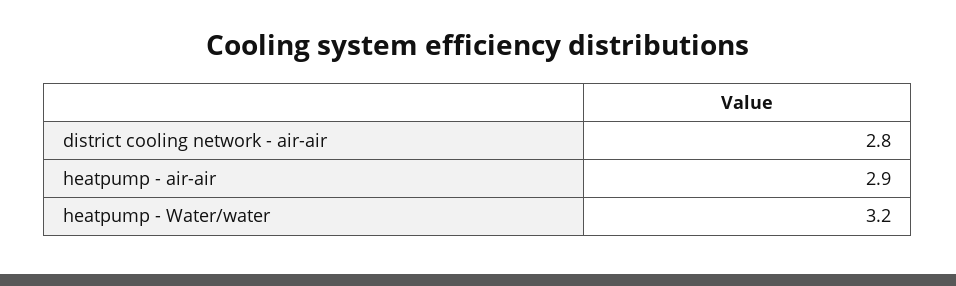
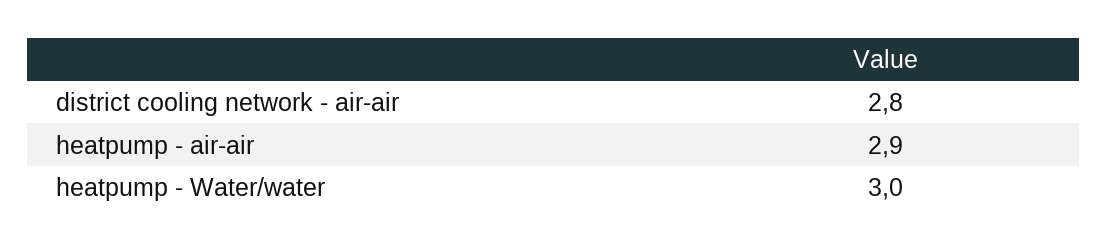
  {
    "district cooling network - air-air": 2.8,
    "heatpump - air-air": 2.9,
-   "heatpump - Water/water": 3.2
+   "heatpump - Water/water": 3
  }

